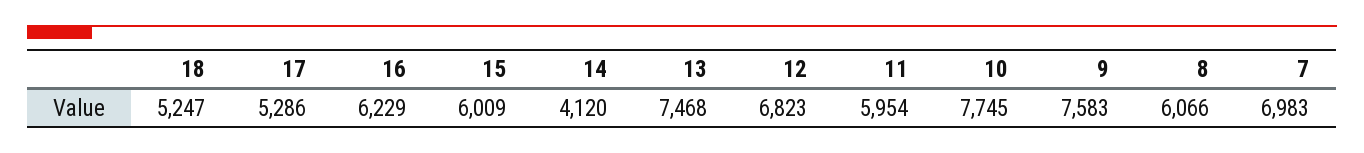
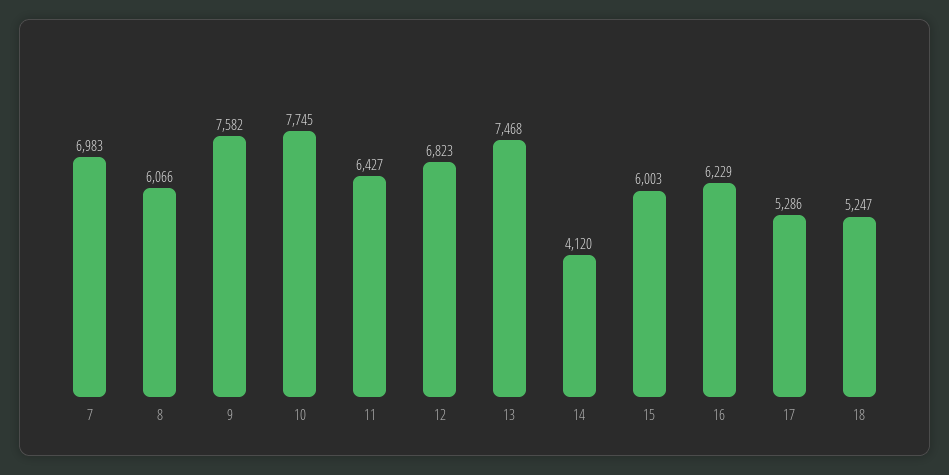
  {
    "18": 5247,
    "17": 5286,
    "16": 6229,
-   "15": 6009,
+   "15": 6003,
    "14": 4120,
    "13": 7468,
    "12": 6823,
-   "11": 5954,
+   "11": 6427,
    "10": 7745,
-   "9": 7583,
+   "9": 7582,
    "8": 6066,
    "7": 6983
  }

